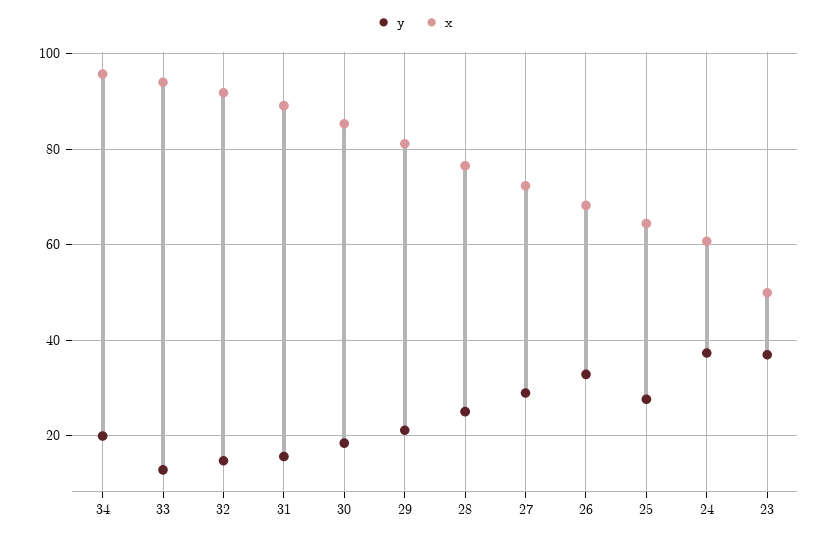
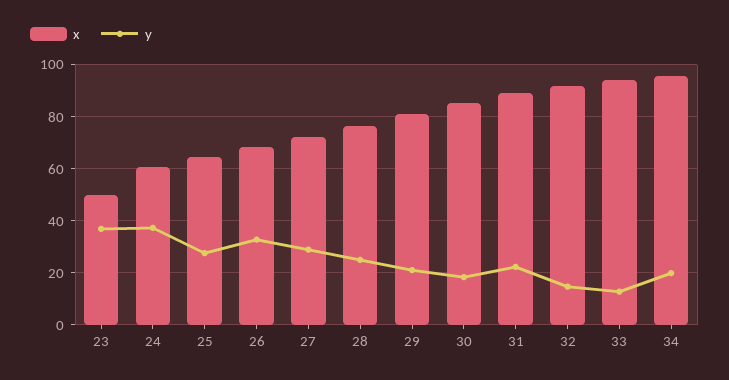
  {
    "y": {
      "34": 20,
      "33": 12,
      "32": 14,
-     "31": 16,
+     "31": 22.5,
      "30": 18,
      "29": 22,
      "28": 26,
      "27": 28,
      "26": 32,
      "25": 28,
      "24": 38,
      "23": 36
    },
    "x": {
      "34": 96,
      "33": 94,
      "32": 92,
      "31": 90,
      "30": 86,
      "29": 82,
      "28": 76,
      "27": 72,
      "26": 68,
      "25": 64,
      "24": 60,
      "23": 50
    }
  }

